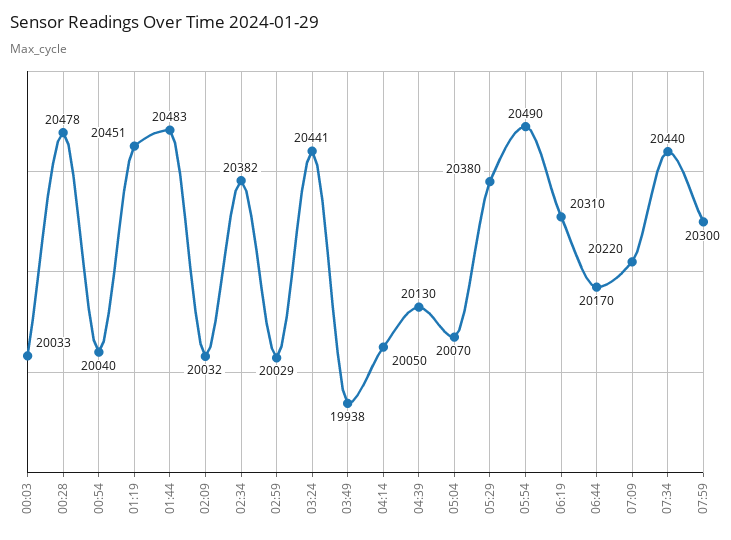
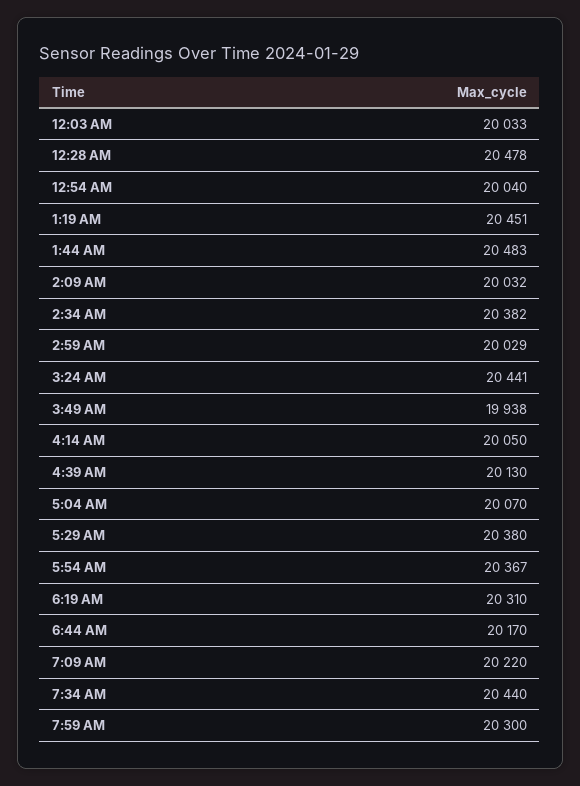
  {
    "00:03": 20033,
    "00:28": 20478,
    "00:54": 20040,
    "01:19": 20451,
    "01:44": 20483,
    "02:09": 20032,
    "02:34": 20382,
    "02:59": 20029,
    "03:24": 20441,
    "03:49": 19938,
    "04:14": 20050,
    "04:39": 20130,
    "05:04": 20070,
    "05:29": 20380,
-   "05:54": 20490,
+   "05:54": 20367,
    "06:19": 20310,
    "06:44": 20170,
    "07:09": 20220,
    "07:34": 20440,
    "07:59": 20300
  }

